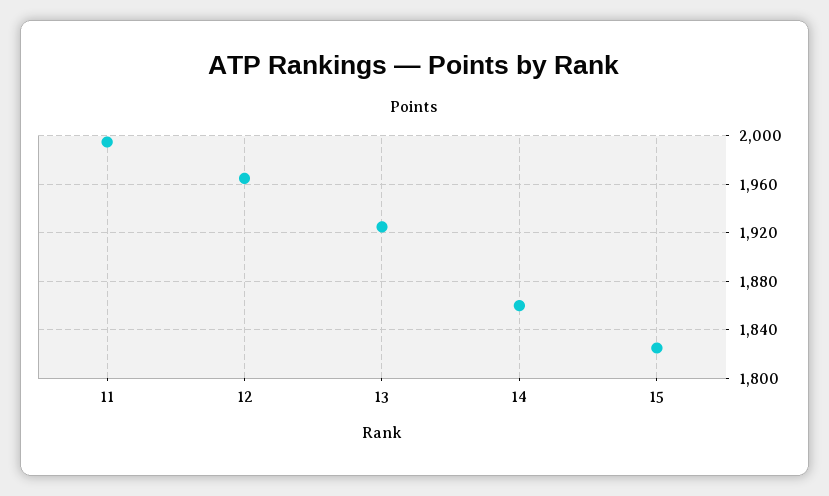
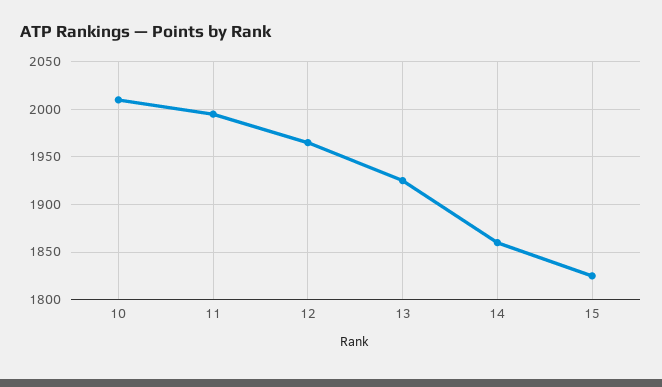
  {
    "11": 1995,
    "12": 1965,
    "13": 1925,
    "14": 1860,
-   "15": 1825
+   "15": 1825,
+   "10": 2010
  }

